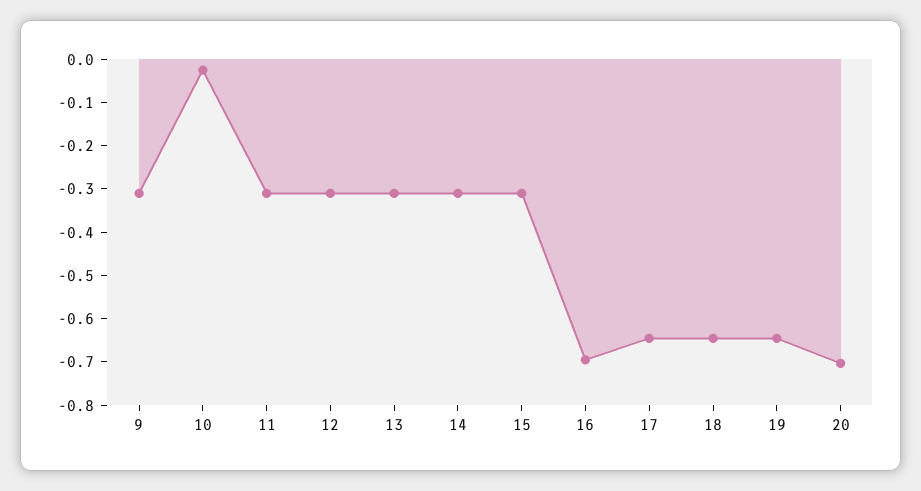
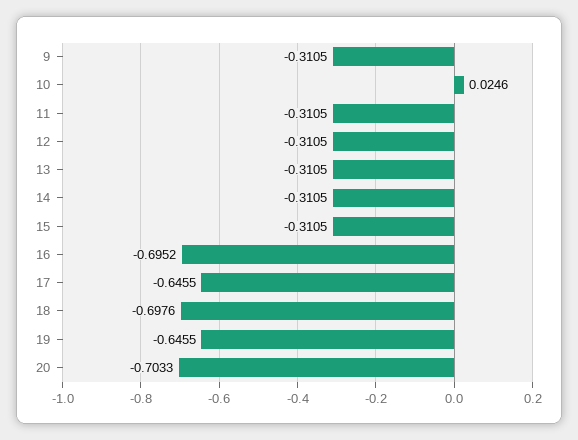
  {
    "9": -0.3105,
-   "10": -0.02,
+   "10": 0.0246,
    "11": -0.3105,
    "12": -0.3105,
    "13": -0.3105,
    "14": -0.3105,
    "15": -0.3105,
    "16": -0.6952,
    "17": -0.6455,
-   "18": -0.64,
+   "18": -0.6976,
    "19": -0.6455,
    "20": -0.7033
  }

